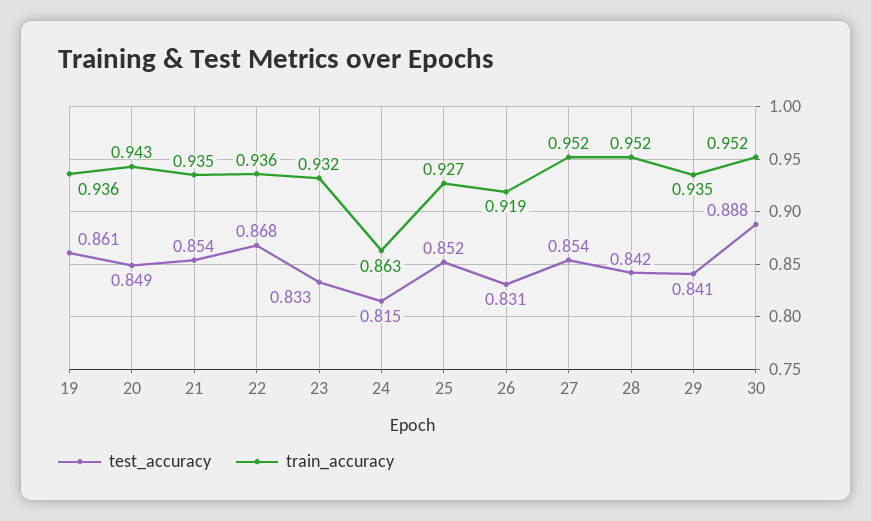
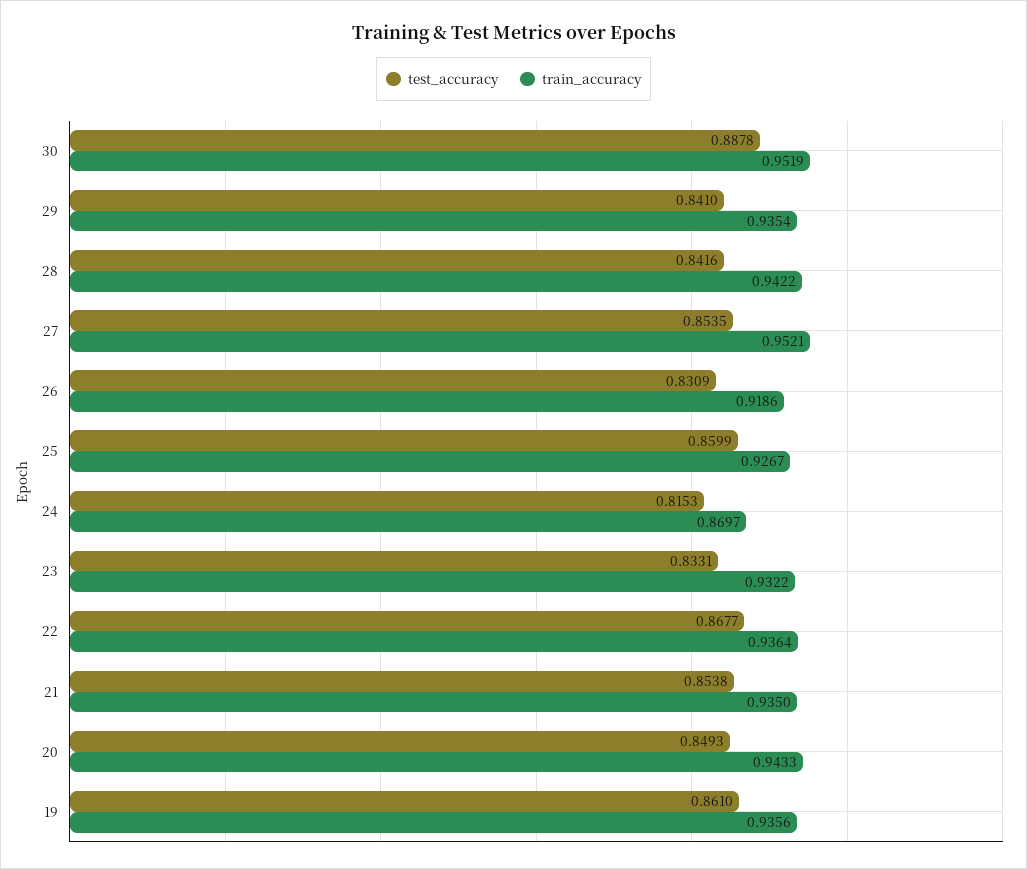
  {
    "test_accuracy": {
      "19": 0.861,
      "20": 0.8493,
      "21": 0.8538,
      "22": 0.8677,
      "23": 0.8331,
      "24": 0.8153,
-     "25": 0.852,
+     "25": 0.8599,
      "26": 0.8309,
      "27": 0.8535,
      "28": 0.8416,
      "29": 0.841,
      "30": 0.8878
    },
    "train_accuracy": {
      "19": 0.9356,
      "20": 0.9433,
      "21": 0.935,
      "22": 0.9364,
      "23": 0.9322,
-     "24": 0.863,
+     "24": 0.8697,
      "25": 0.9267,
      "26": 0.9186,
      "27": 0.9521,
-     "28": 0.952,
+     "28": 0.9422,
      "29": 0.9354,
      "30": 0.9519
    }
  }

